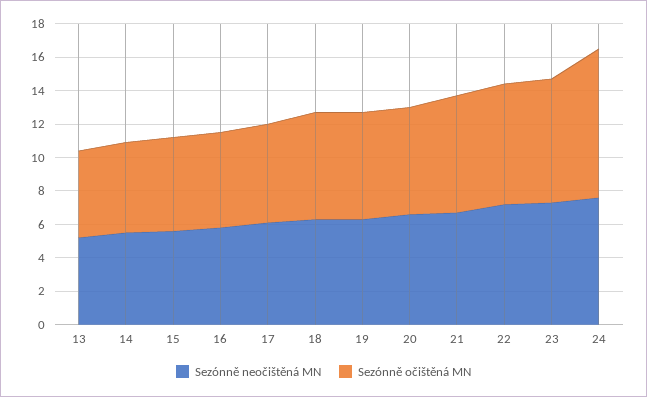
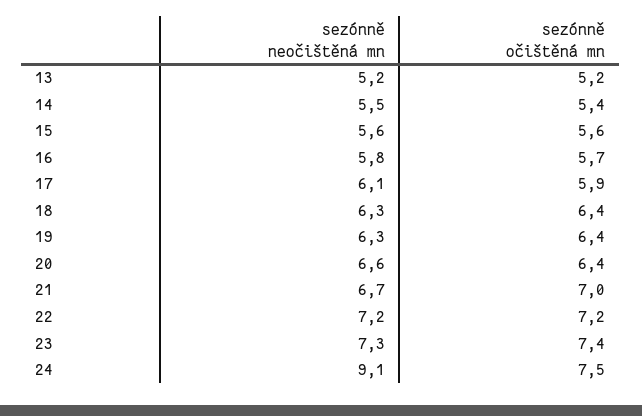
  {
    "Sezónně neočištěná MN": {
      "13": 5.2,
      "14": 5.5,
      "15": 5.6,
      "16": 5.8,
      "17": 6.1,
      "18": 6.3,
      "19": 6.3,
      "20": 6.6,
      "21": 6.7,
      "22": 7.2,
      "23": 7.3,
-     "24": 7.5
+     "24": 9.1
    },
    "Sezónně očištěná MN": {
      "13": 5.2,
      "14": 5.4,
      "15": 5.6,
      "16": 5.7,
      "17": 5.9,
      "18": 6.4,
      "19": 6.4,
      "20": 6.4,
      "21": 7,
      "22": 7.2,
      "23": 7.4,
-     "24": 9
+     "24": 7.5
    }
  }

